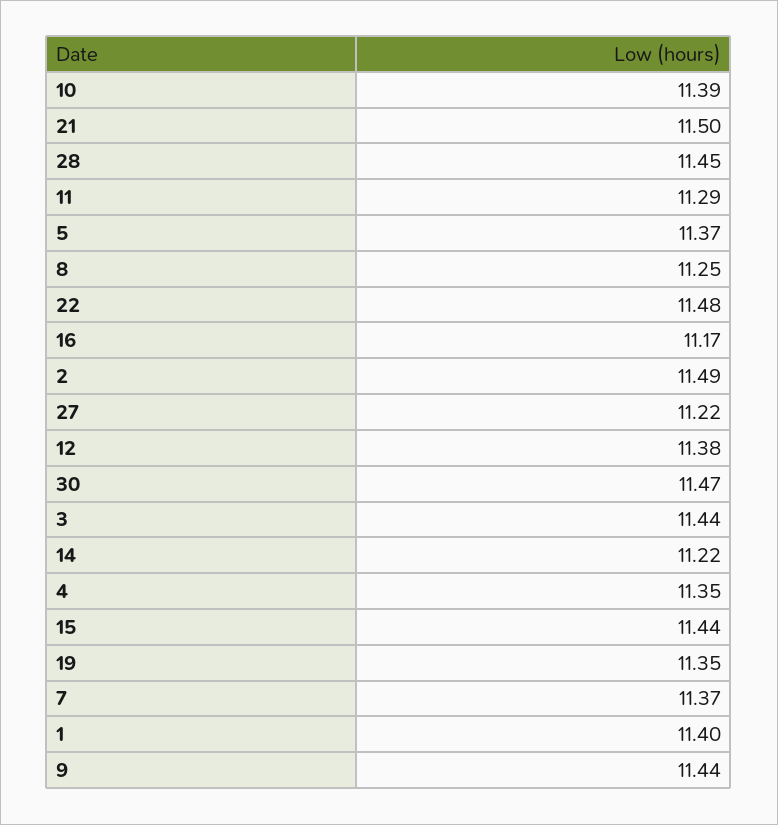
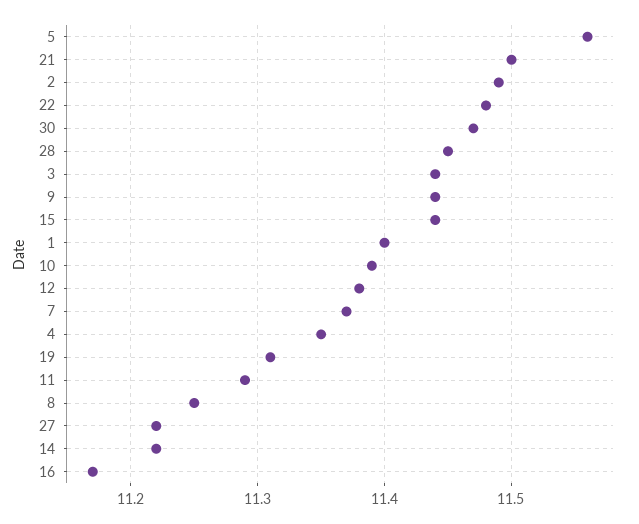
  {
    "10": 11.39,
    "21": 11.5,
    "28": 11.45,
    "11": 11.29,
-   "5": 11.37,
+   "5": 11.56,
    "8": 11.25,
    "22": 11.48,
    "16": 11.17,
    "2": 11.49,
    "27": 11.22,
    "12": 11.38,
    "30": 11.47,
    "3": 11.44,
    "14": 11.22,
    "4": 11.35,
    "15": 11.44,
-   "19": 11.35,
+   "19": 11.31,
    "7": 11.37,
    "1": 11.4,
    "9": 11.44
  }

